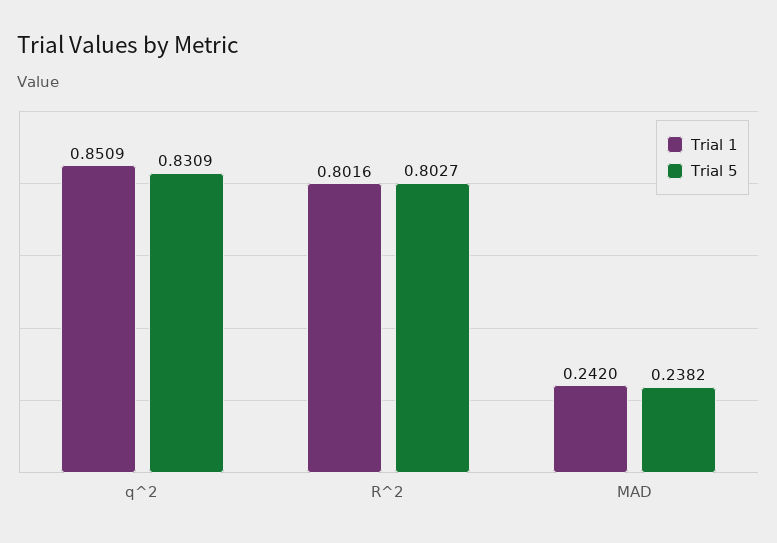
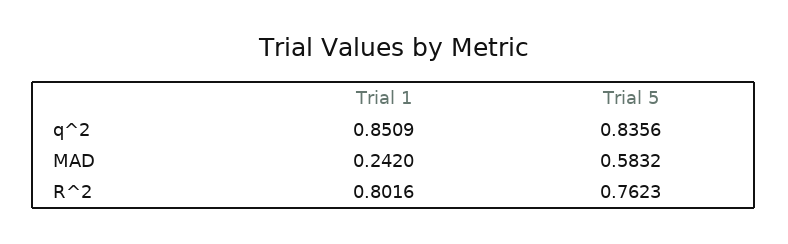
  {
    "Trial 1": {
      "q^2": 0.8509,
      "R^2": 0.8016,
      "MAD": 0.242
    },
    "Trial 5": {
-     "q^2": 0.8309,
+     "q^2": 0.8356,
-     "R^2": 0.8027,
+     "R^2": 0.7623,
-     "MAD": 0.2382
+     "MAD": 0.5832
    }
  }

